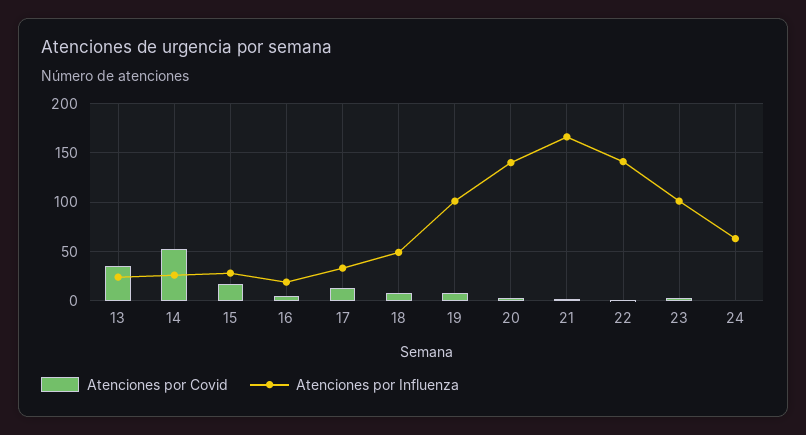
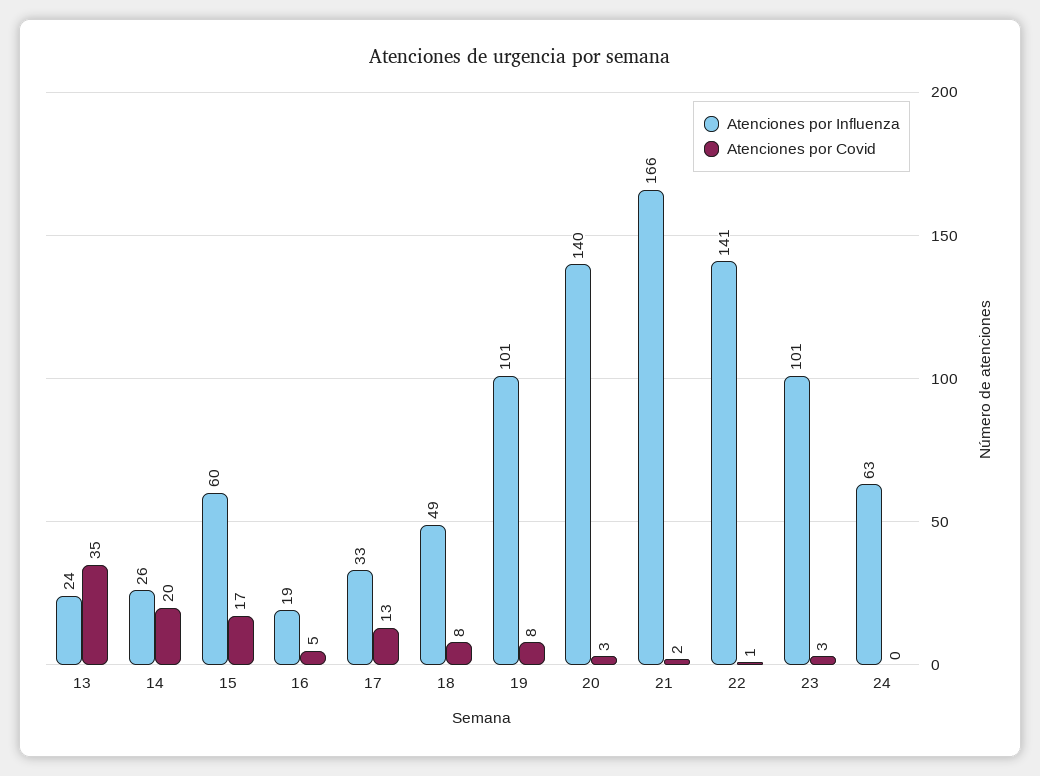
  {
    "Atenciones por Covid": {
      "13": 35,
-     "14": 50,
+     "14": 20,
      "15": 17,
      "16": 5,
      "17": 13,
      "18": 8,
      "19": 8,
      "20": 3,
      "21": 2,
      "22": 1,
      "23": 3,
      "24": 0
    },
    "Atenciones por Influenza": {
      "13": 24,
      "14": 26,
-     "15": 30,
+     "15": 60,
      "16": 19,
      "17": 33,
      "18": 49,
      "19": 101,
      "20": 140,
      "21": 166,
      "22": 141,
      "23": 101,
      "24": 63
    }
  }

